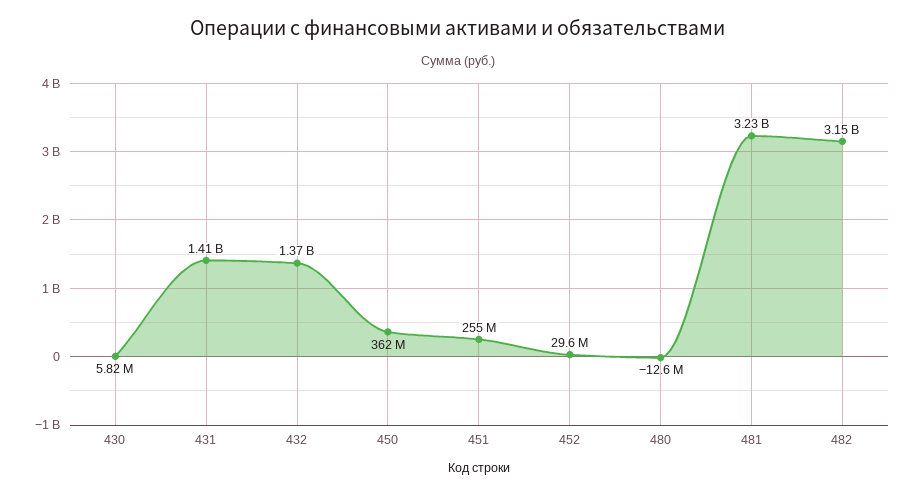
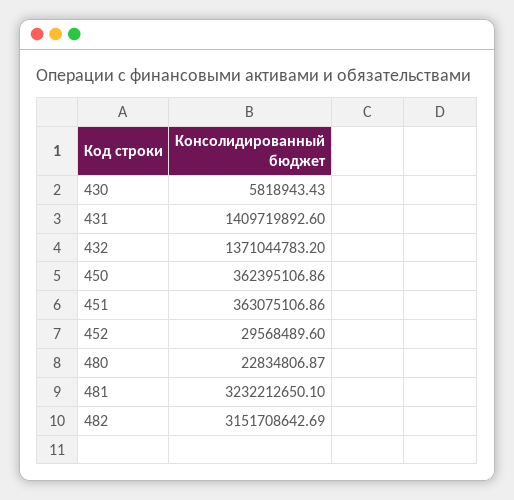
  {
    "430": 5818943.43,
    "431": 1409719892.6,
    "432": 1371044783.2,
    "450": 362395106.86,
-   "451": 255000000,
+   "451": 363075106.86,
    "452": 29568489.6,
-   "480": -12600000,
+   "480": 22834806.87,
    "481": 3232212650.1,
    "482": 3151708642.69
  }

